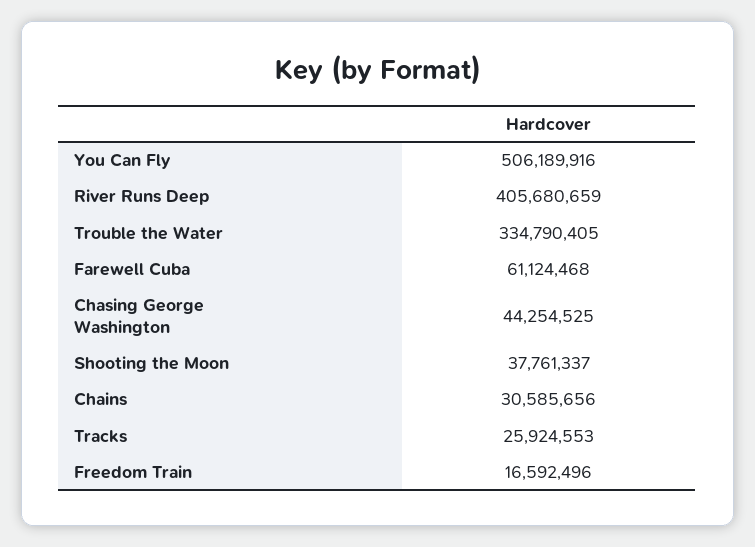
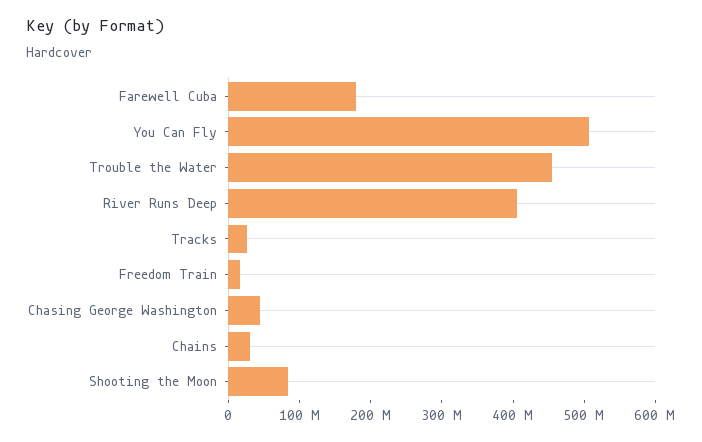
  {
    "You Can Fly": 506189916,
    "River Runs Deep": 405680659,
-   "Trouble the Water": 334790405,
+   "Trouble the Water": 460000000,
-   "Farewell Cuba": 61124468,
+   "Farewell Cuba": 180000000,
    "Chasing George Washington": 44254525,
-   "Shooting the Moon": 37761337,
+   "Shooting the Moon": 80000000,
    "Chains": 30585656,
    "Tracks": 25924553,
    "Freedom Train": 16592496
  }

